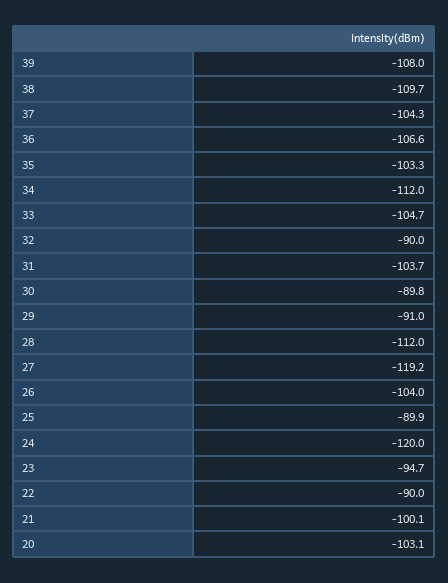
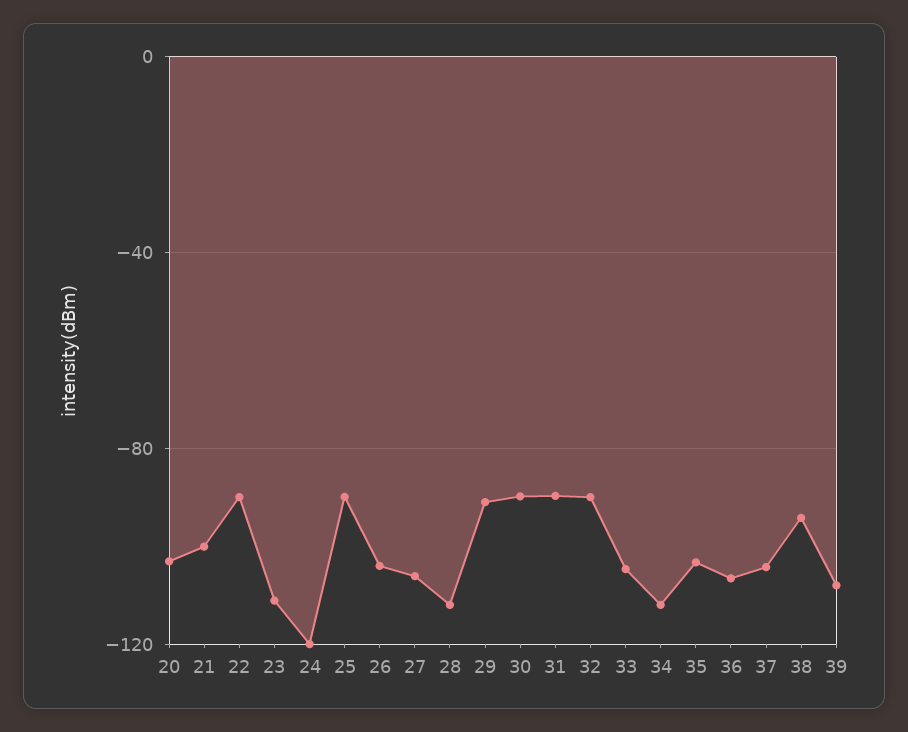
  {
    "39": -108,
-   "38": -109.7,
+   "38": -95,
    "37": -104.3,
    "36": -106.6,
    "35": -103.3,
    "34": -112,
    "33": -104.7,
    "32": -90,
-   "31": -103.7,
+   "31": -90,
    "30": -89.8,
    "29": -91,
    "28": -112,
-   "27": -119.2,
+   "27": -105,
    "26": -104,
    "25": -89.9,
    "24": -120,
-   "23": -94.7,
+   "23": -110,
    "22": -90,
    "21": -100.1,
    "20": -103.1
  }

